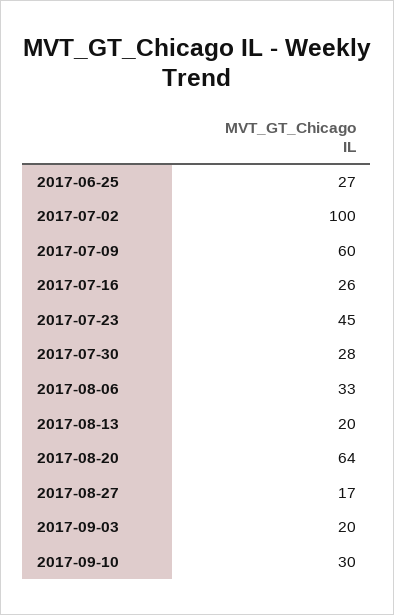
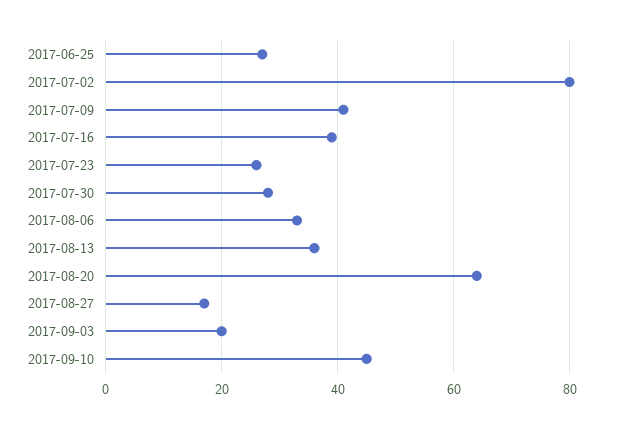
  {
    "2017-06-25": 27,
-   "2017-07-02": 100,
+   "2017-07-02": 80,
-   "2017-07-09": 60,
+   "2017-07-09": 40,
-   "2017-07-16": 26,
+   "2017-07-16": 40,
-   "2017-07-23": 45,
+   "2017-07-23": 25,
    "2017-07-30": 28,
    "2017-08-06": 33,
-   "2017-08-13": 20,
+   "2017-08-13": 35,
    "2017-08-20": 64,
    "2017-08-27": 17,
    "2017-09-03": 20,
-   "2017-09-10": 30
+   "2017-09-10": 45
  }

